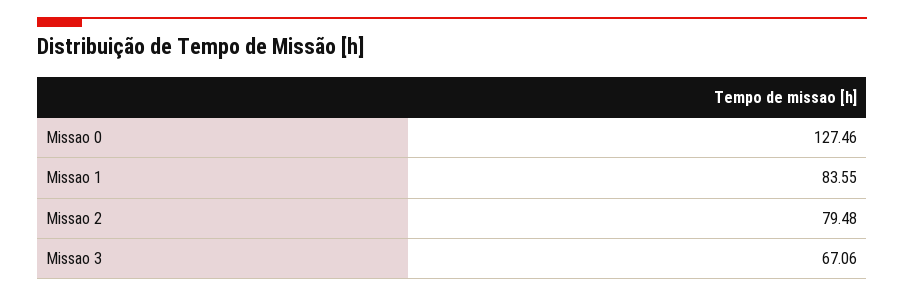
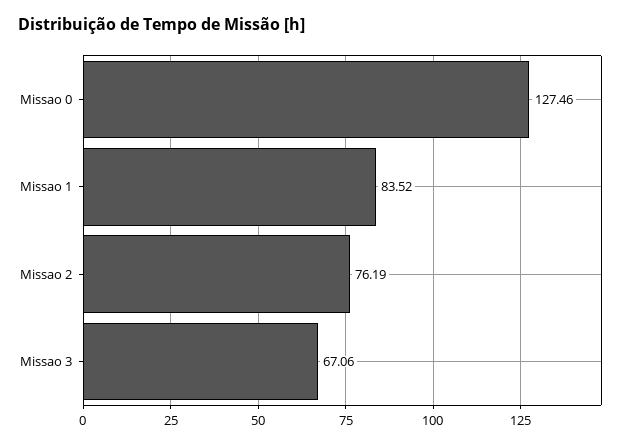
  {
    "Missao 0": 127.46,
-   "Missao 1": 83.55,
+   "Missao 1": 83.52,
-   "Missao 2": 79.48,
+   "Missao 2": 76.19,
    "Missao 3": 67.06
  }

